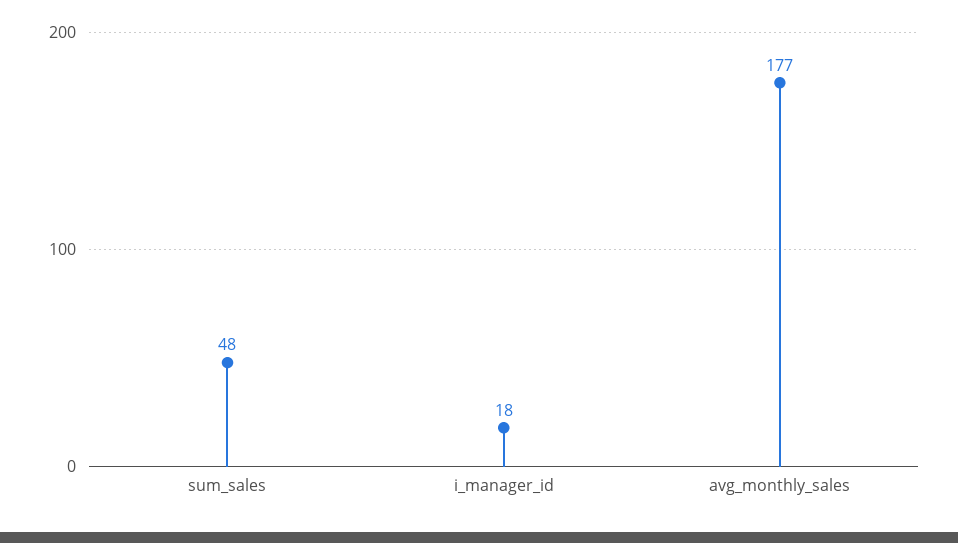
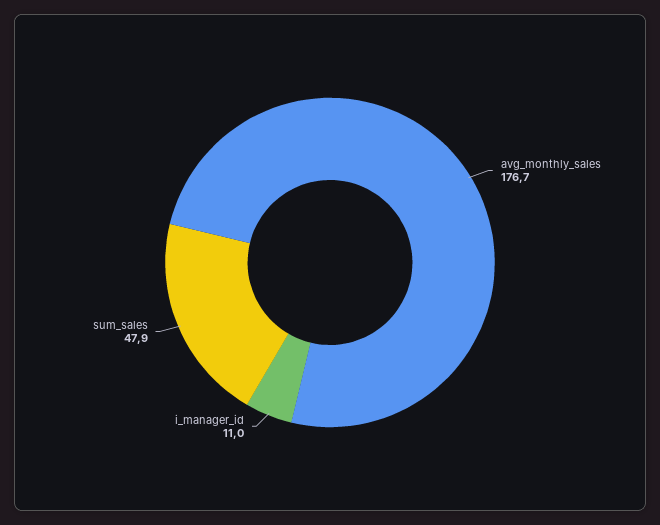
  {
    "sum_sales": 47.9,
-   "i_manager_id": 18,
+   "i_manager_id": 11,
    "avg_monthly_sales": 176.7
  }

